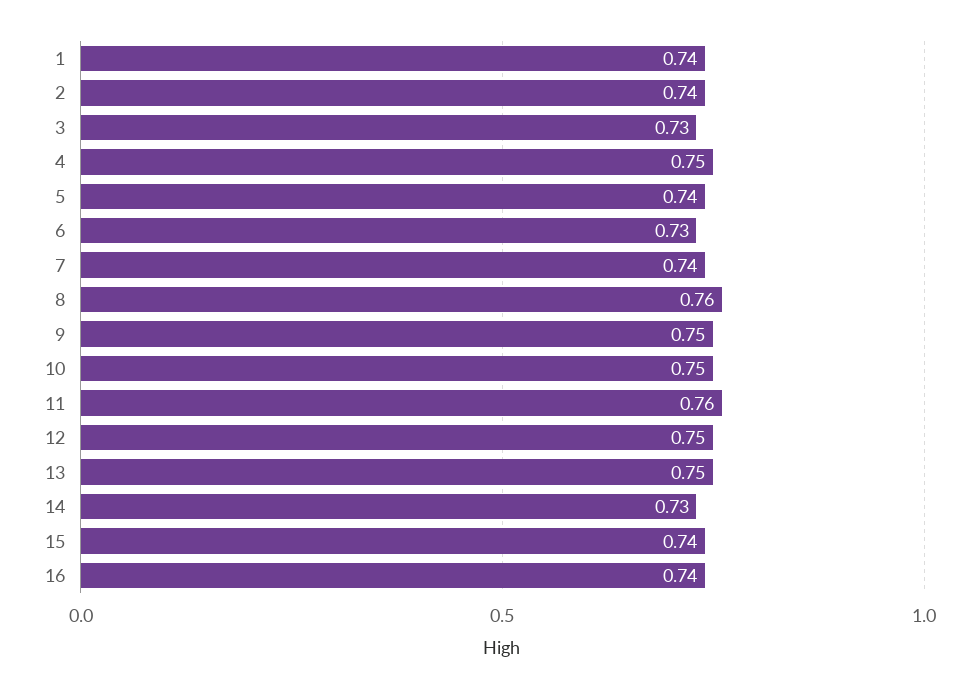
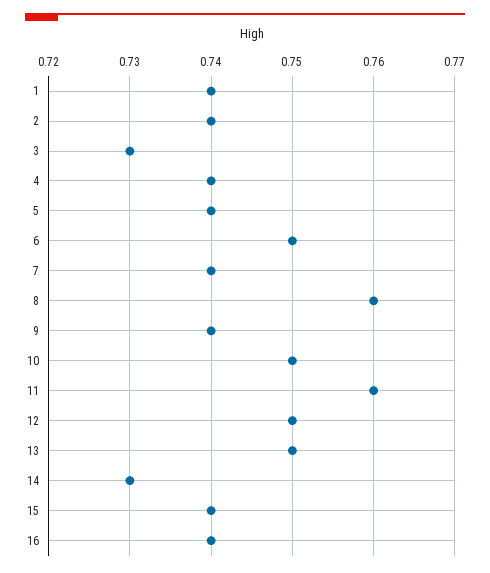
  {
    "1": 0.74,
    "2": 0.74,
    "3": 0.73,
-   "4": 0.75,
+   "4": 0.74,
    "5": 0.74,
-   "6": 0.73,
+   "6": 0.75,
    "7": 0.74,
    "8": 0.76,
-   "9": 0.75,
+   "9": 0.74,
    "10": 0.75,
    "11": 0.76,
    "12": 0.75,
    "13": 0.75,
    "14": 0.73,
    "15": 0.74,
    "16": 0.74
  }

